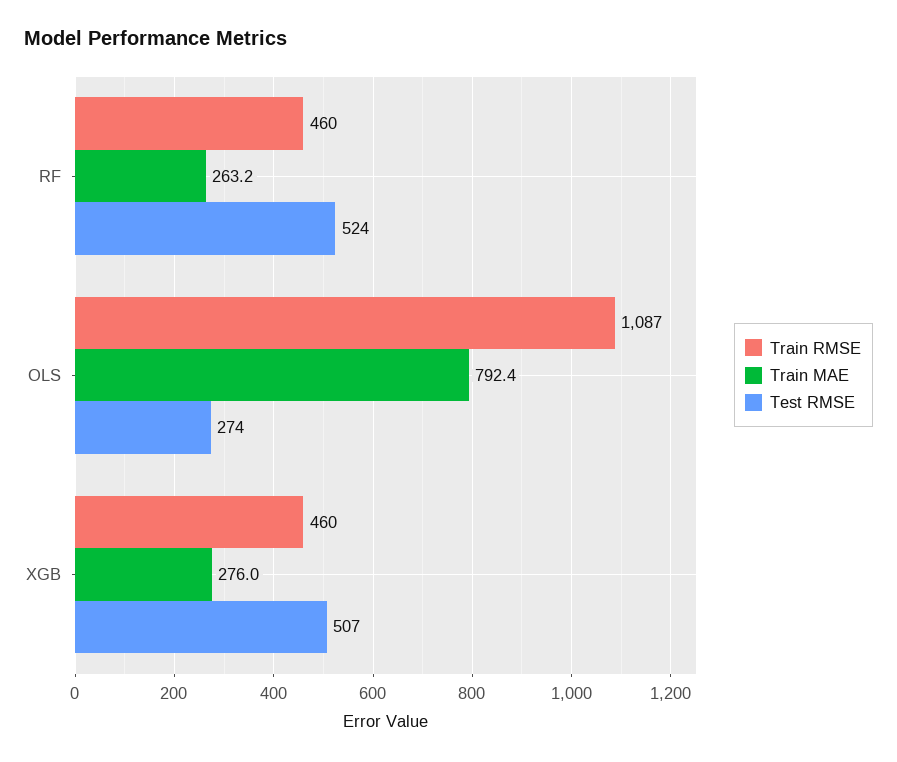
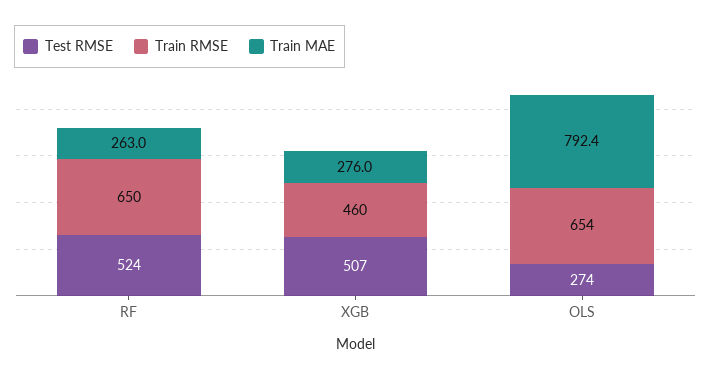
  {
    "Train RMSE": {
-     "RF": 460,
+     "RF": 650,
-     "OLS": 1087,
+     "OLS": 654,
      "XGB": 460
    },
    "Train MAE": {
-     "RF": 263.2,
+     "RF": 263,
      "OLS": 792.4,
      "XGB": 276
    },
    "Test RMSE": {
      "RF": 524,
      "OLS": 274,
      "XGB": 507
    }
  }

